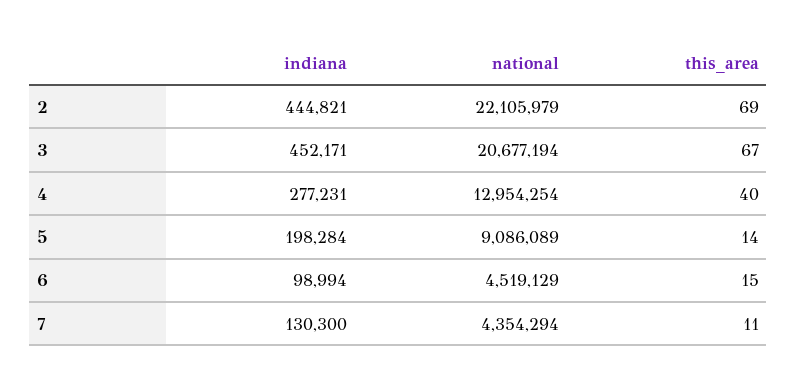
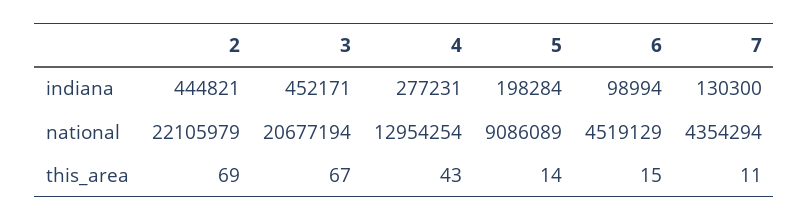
  {
    "indiana": {
      "2": 444821,
      "3": 452171,
      "4": 277231,
      "5": 198284,
      "6": 98994,
      "7": 130300
    },
    "national": {
      "2": 22105979,
      "3": 20677194,
      "4": 12954254,
      "5": 9086089,
      "6": 4519129,
      "7": 4354294
    },
    "this_area": {
      "2": 69,
      "3": 67,
-     "4": 40,
+     "4": 43,
      "5": 14,
      "6": 15,
      "7": 11
    }
  }

